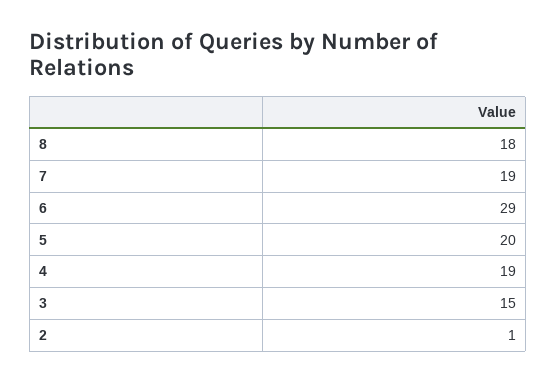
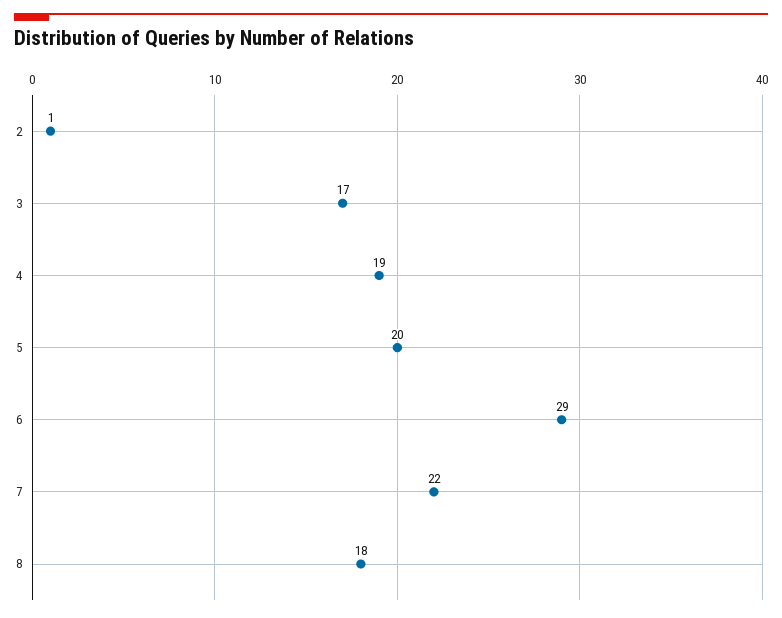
  {
    "8": 18,
-   "7": 19,
+   "7": 22,
    "6": 29,
    "5": 20,
    "4": 19,
-   "3": 15,
+   "3": 17,
    "2": 1
  }

